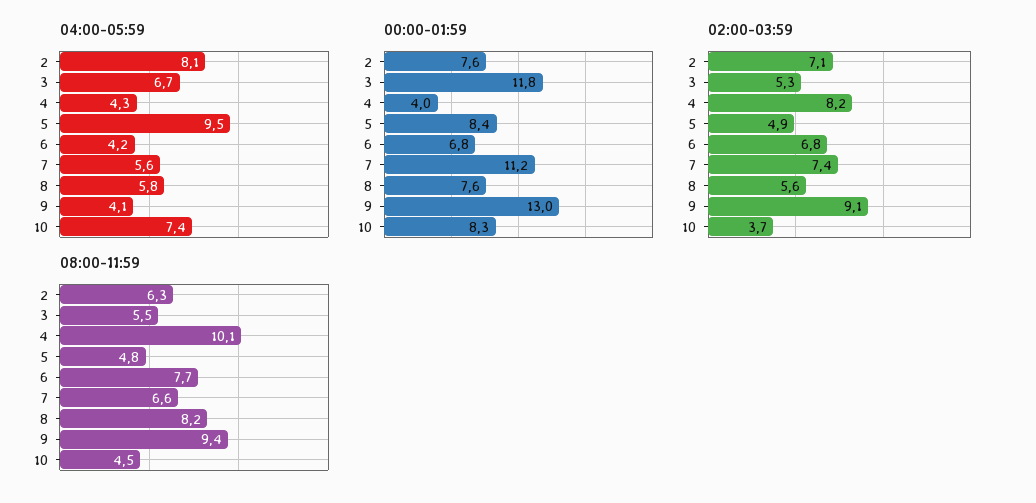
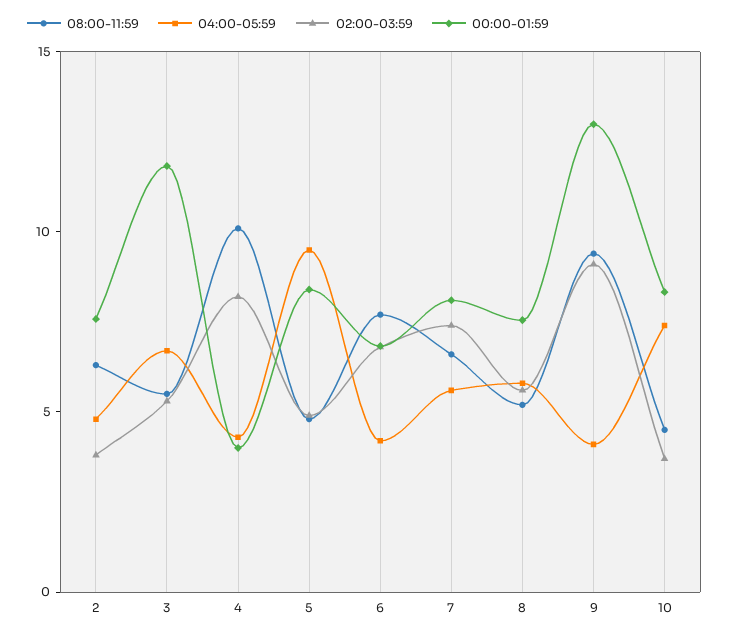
  {
    "04:00-05:59": {
-     "2": 8.1,
+     "2": 5,
      "3": 6.7,
      "4": 4.3,
      "5": 9.5,
      "6": 4.2,
      "7": 5.6,
      "8": 5.8,
      "9": 4.1,
      "10": 7.4
    },
    "00:00-01:59": {
      "2": 7.6,
      "3": 11.8,
      "4": 4,
      "5": 8.4,
      "6": 6.8,
-     "7": 11.2,
+     "7": 8,
      "8": 7.6,
      "9": 13,
      "10": 8.3
    },
    "02:00-03:59": {
-     "2": 7.1,
+     "2": 4,
      "3": 5.3,
      "4": 8.2,
      "5": 4.9,
      "6": 6.8,
      "7": 7.4,
      "8": 5.6,
      "9": 9.1,
      "10": 3.7
    },
    "08:00-11:59": {
      "2": 6.3,
      "3": 5.5,
      "4": 10.1,
      "5": 4.8,
      "6": 7.7,
      "7": 6.6,
-     "8": 8.2,
+     "8": 5,
      "9": 9.4,
      "10": 4.5
    }
  }

